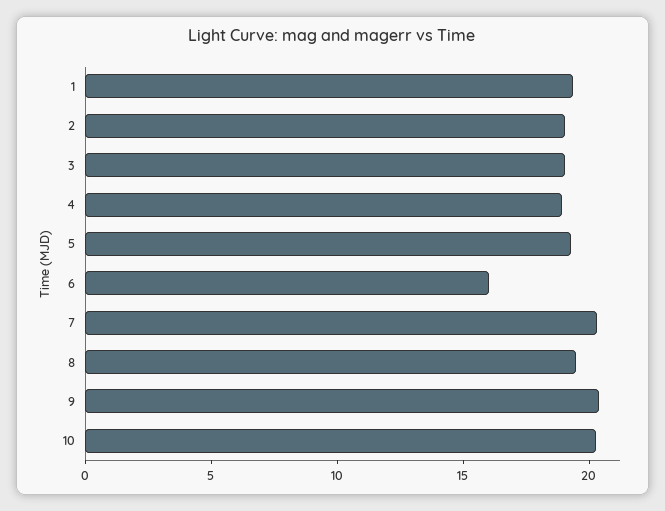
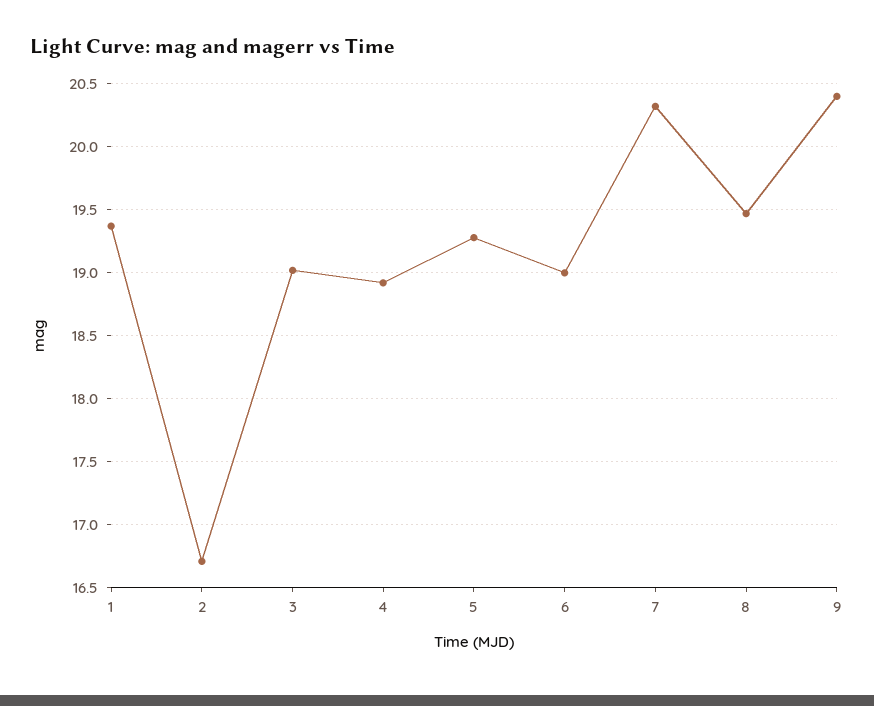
  {
    "1": 19.35,
-   "2": 19,
+   "2": 16.7,
    "3": 19,
    "4": 18.9,
    "5": 19.3,
-   "6": 16,
+   "6": 19,
    "7": 20.3,
    "8": 19.45,
-   "9": 20.4,
+   "9": 20.4
-   "10": 20
  }

